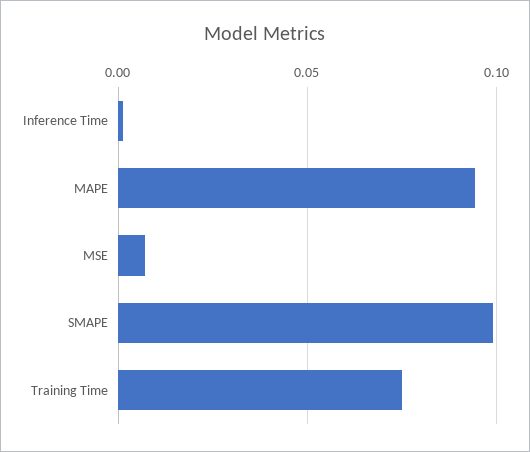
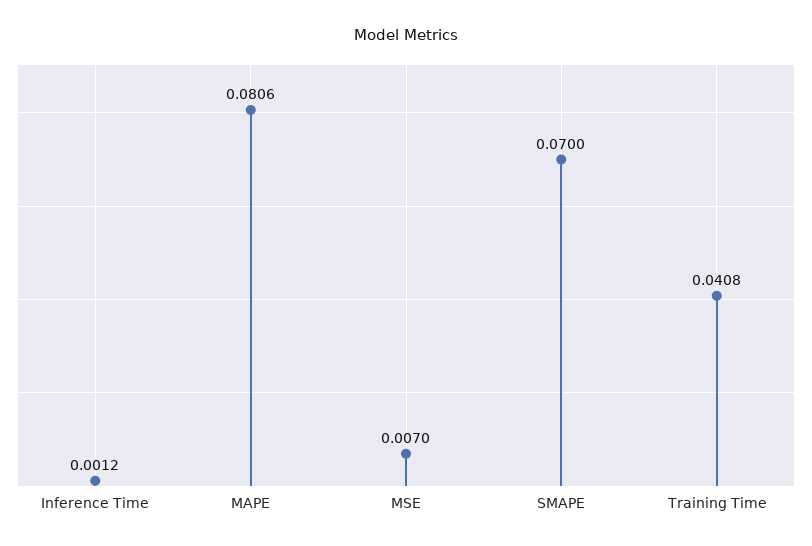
  {
    "Inference Time": 0.0012,
-   "MAPE": 0.095,
+   "MAPE": 0.0806,
    "MSE": 0.007,
-   "SMAPE": 0.1,
+   "SMAPE": 0.07,
-   "Training Time": 0.075
+   "Training Time": 0.0408
  }

